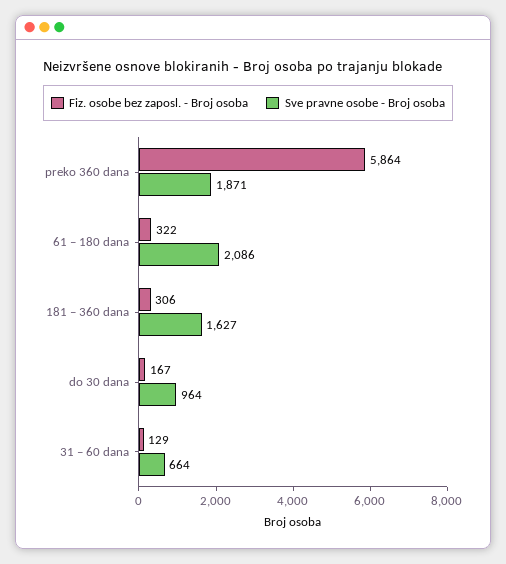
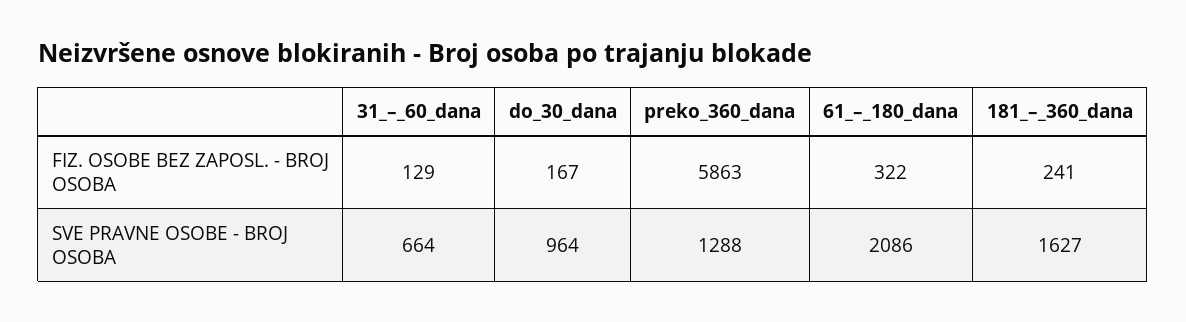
  {
    "Fiz. osobe bez zaposl. - Broj osoba": {
-     "preko 360 dana": 5864,
+     "preko 360 dana": 5863,
      "61 – 180 dana": 322,
-     "181 – 360 dana": 306,
+     "181 – 360 dana": 241,
      "do 30 dana": 167,
      "31 – 60 dana": 129
    },
    "Sve pravne osobe - Broj osoba": {
-     "preko 360 dana": 1871,
+     "preko 360 dana": 1288,
      "61 – 180 dana": 2086,
      "181 – 360 dana": 1627,
      "do 30 dana": 964,
      "31 – 60 dana": 664
    }
  }

